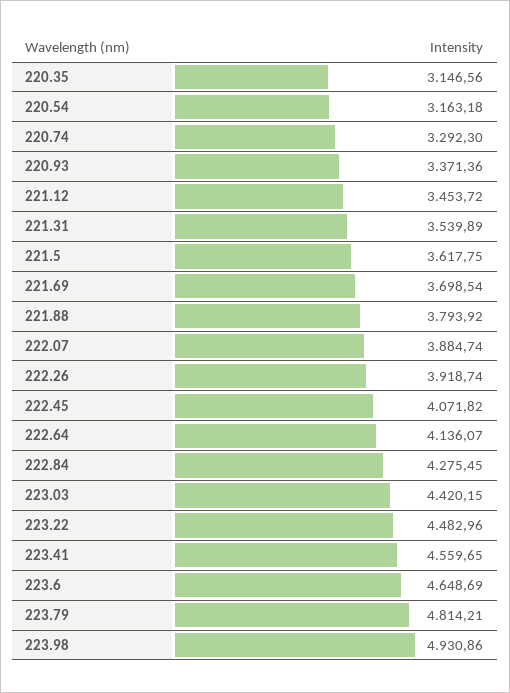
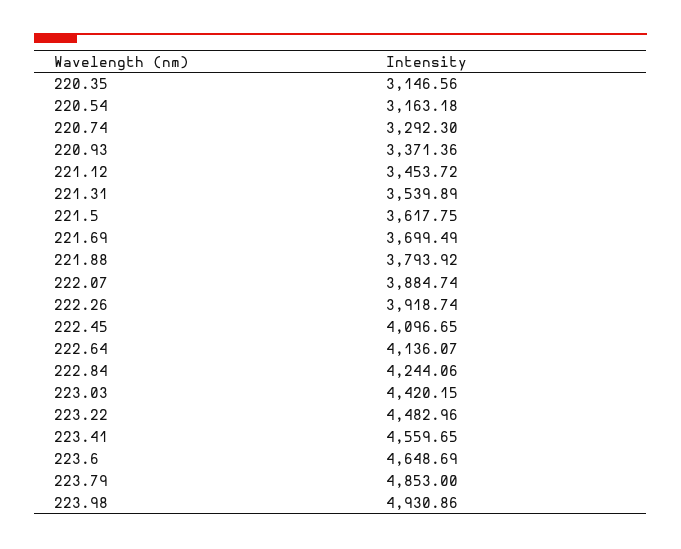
  {
    "220.35": 3146.56,
    "220.54": 3163.18,
    "220.74": 3292.3,
    "220.93": 3371.36,
    "221.12": 3453.72,
    "221.31": 3539.89,
    "221.5": 3617.75,
-   "221.69": 3698.54,
+   "221.69": 3699.49,
    "221.88": 3793.92,
    "222.07": 3884.74,
    "222.26": 3918.74,
-   "222.45": 4071.82,
+   "222.45": 4096.65,
    "222.64": 4136.07,
-   "222.84": 4275.45,
+   "222.84": 4244.06,
    "223.03": 4420.15,
    "223.22": 4482.96,
    "223.41": 4559.65,
    "223.6": 4648.69,
-   "223.79": 4814.21,
+   "223.79": 4853,
    "223.98": 4930.86
  }

